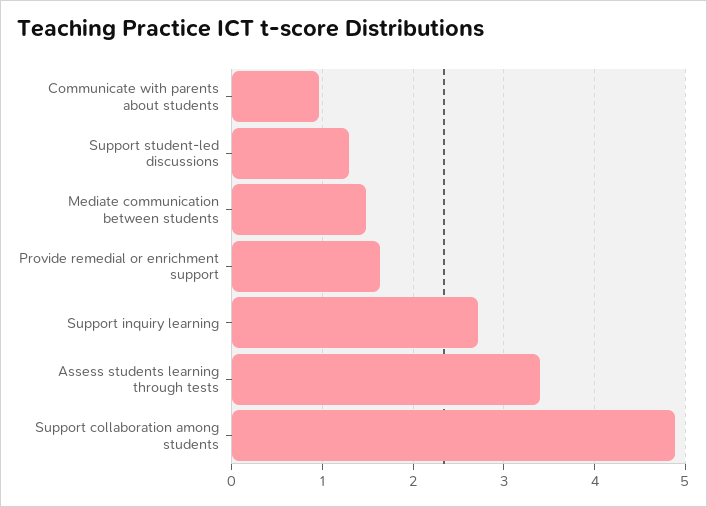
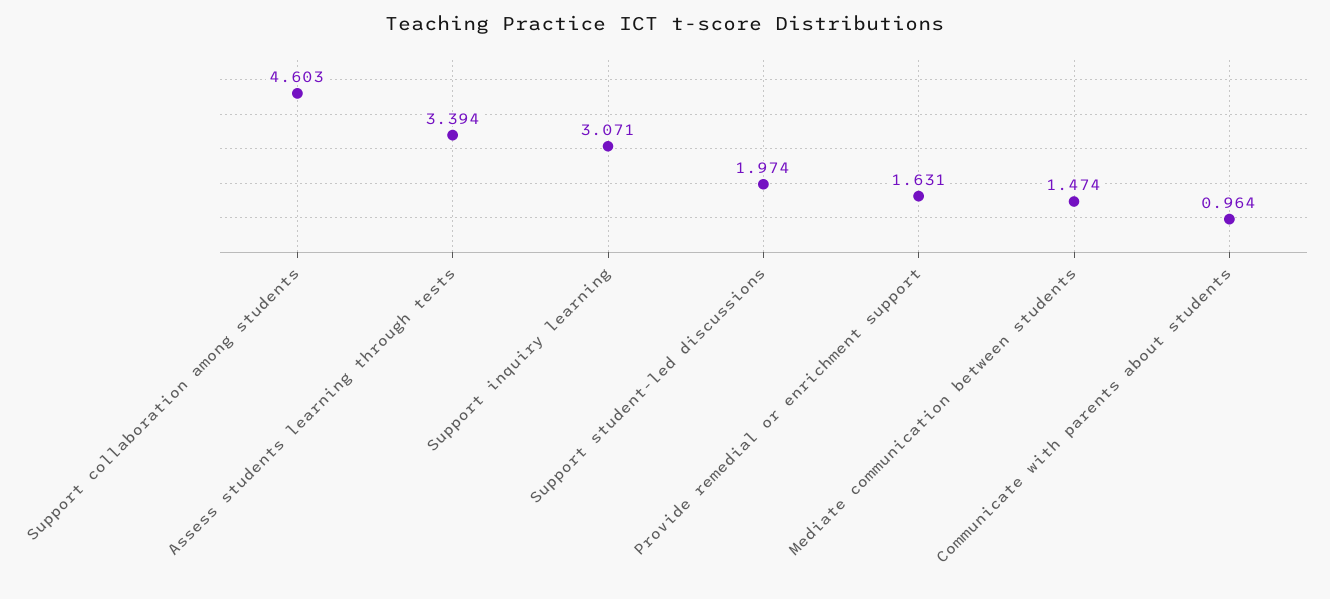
  {
    "Communicate with parents about students": 0.964,
-   "Support student-led discussions": 1.3,
+   "Support student-led discussions": 1.974,
    "Mediate communication between students": 1.474,
    "Provide remedial or enrichment support": 1.631,
-   "Support inquiry learning": 2.7,
+   "Support inquiry learning": 3.071,
    "Assess students learning through tests": 3.394,
-   "Support collaboration among students": 4.9
+   "Support collaboration among students": 4.603
  }

